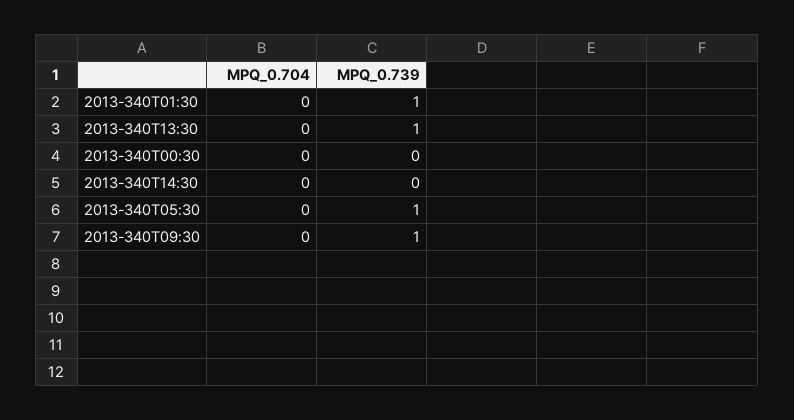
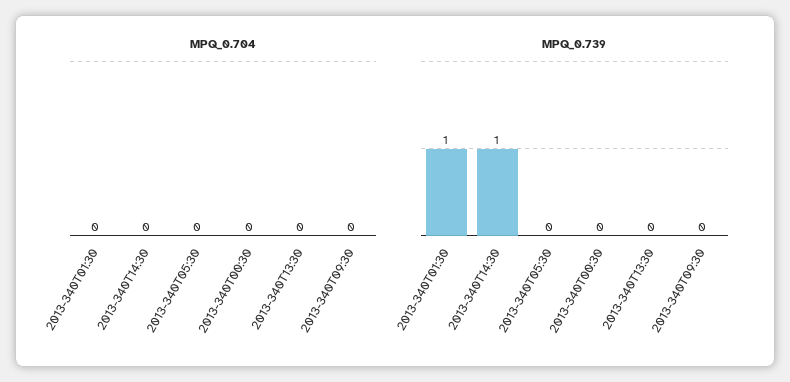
  {
    "MPQ_0.704": {
      "2013-340T01:30": 0,
      "2013-340T13:30": 0,
      "2013-340T00:30": 0,
      "2013-340T14:30": 0,
      "2013-340T05:30": 0,
      "2013-340T09:30": 0
    },
    "MPQ_0.739": {
      "2013-340T01:30": 1,
-     "2013-340T13:30": 1,
+     "2013-340T13:30": 0,
      "2013-340T00:30": 0,
-     "2013-340T14:30": 0,
+     "2013-340T14:30": 1,
-     "2013-340T05:30": 1,
+     "2013-340T05:30": 0,
-     "2013-340T09:30": 1
+     "2013-340T09:30": 0
    }
  }

